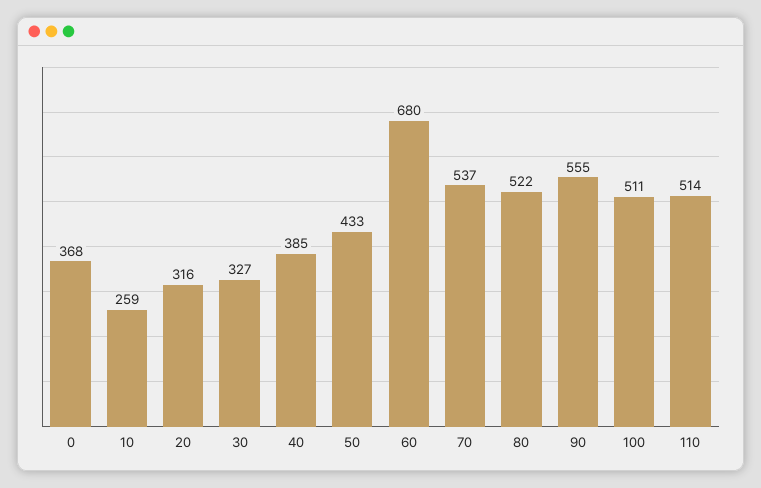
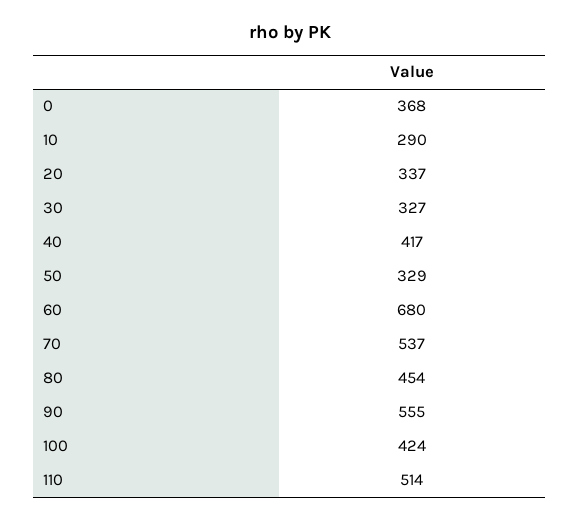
  {
    "0": 368,
-   "10": 259,
+   "10": 290,
-   "20": 316,
+   "20": 337,
    "30": 327,
-   "40": 385,
+   "40": 417,
-   "50": 433,
+   "50": 329,
    "60": 680,
    "70": 537,
-   "80": 522,
+   "80": 454,
    "90": 555,
-   "100": 511,
+   "100": 424,
    "110": 514
  }

